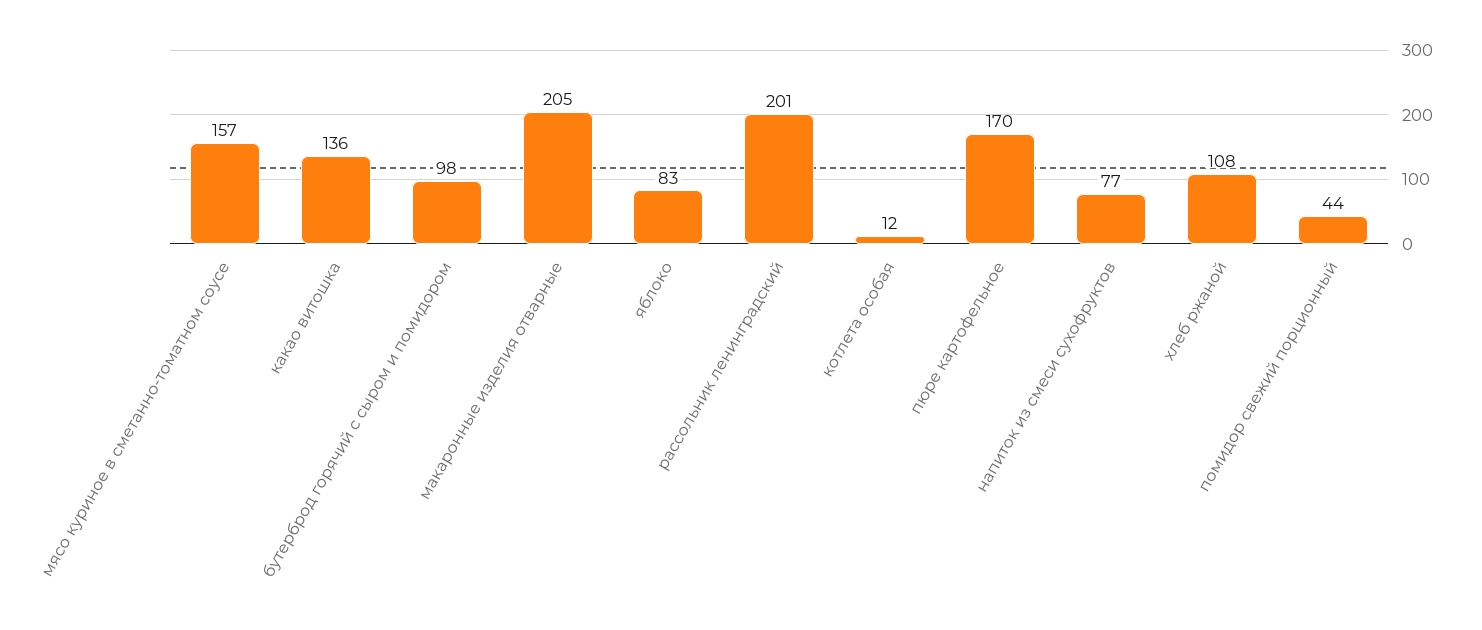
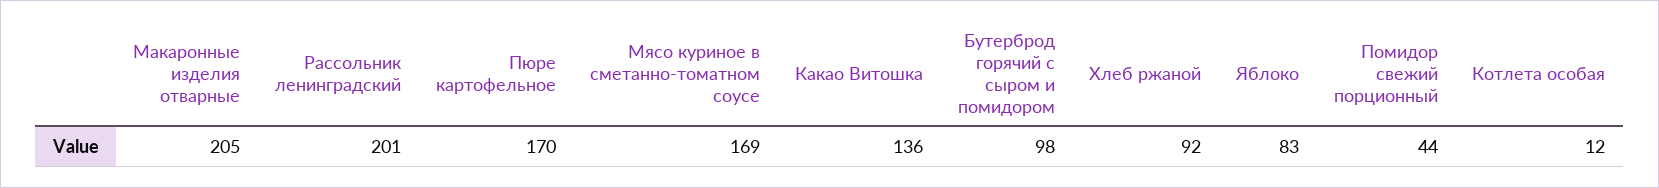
  {
-   "мясо куриное в сметанно-томатном соусе": 157,
+   "мясо куриное в сметанно-томатном соусе": 169,
    "какао витошка": 136,
    "бутерброд горячий с сыром и помидором": 98,
    "макаронные изделия отварные": 205,
    "яблоко": 83,
    "рассольник ленинградский": 201,
    "котлета особая": 12,
    "пюре картофельное": 170,
-   "напиток из смеси сухофруктов": 77,
-   "хлеб ржаной": 108,
+   "хлеб ржаной": 92,
    "помидор свежий порционный": 44
  }

